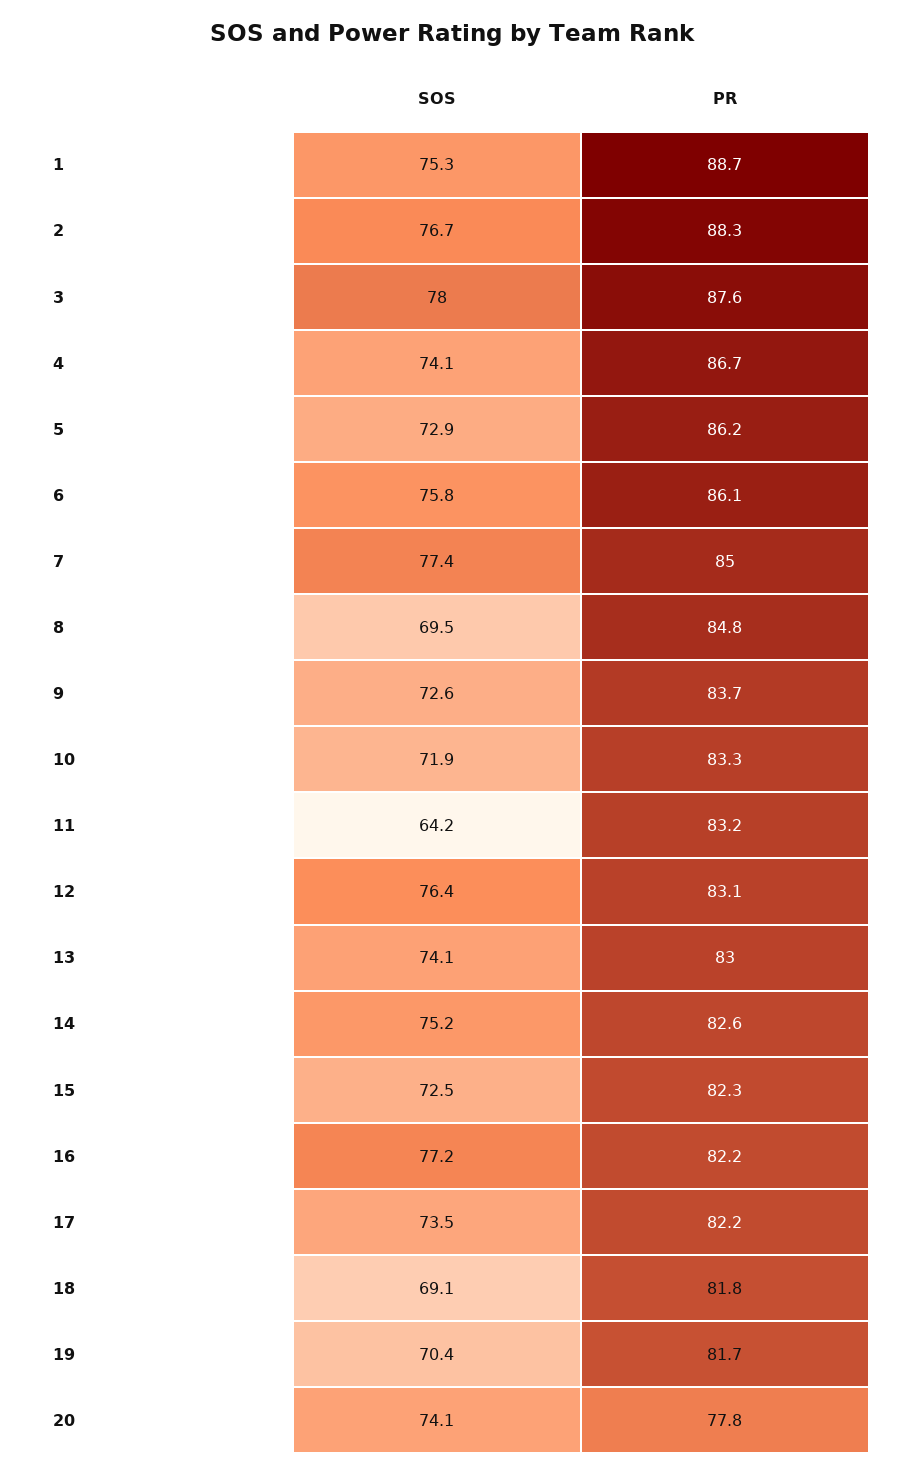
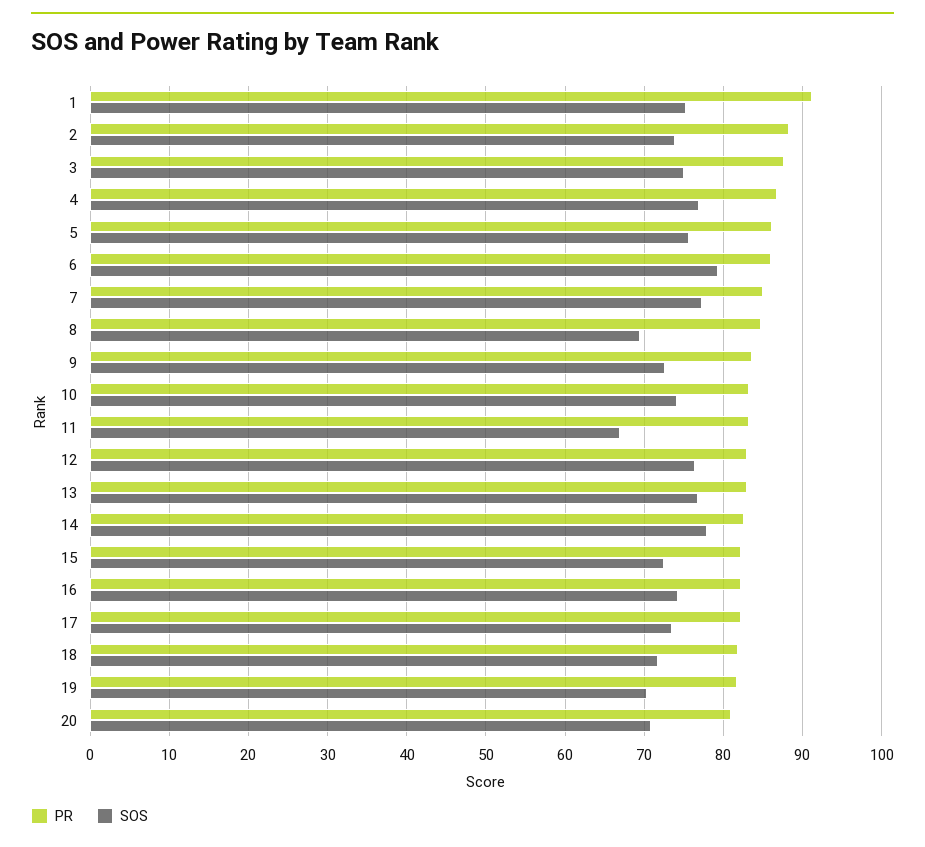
  {
    "SOS": {
      "1": 75.3,
-     "2": 76.7,
+     "2": 74,
-     "3": 78,
+     "3": 75,
-     "4": 74.1,
+     "4": 77,
-     "5": 72.9,
+     "5": 76,
-     "6": 75.8,
+     "6": 79,
      "7": 77.4,
      "8": 69.5,
      "9": 72.6,
-     "10": 71.9,
+     "10": 74,
-     "11": 64.2,
+     "11": 67,
      "12": 76.4,
-     "13": 74.1,
+     "13": 77,
-     "14": 75.2,
+     "14": 78,
      "15": 72.5,
-     "16": 77.2,
+     "16": 74,
      "17": 73.5,
-     "18": 69.1,
+     "18": 72,
      "19": 70.4,
-     "20": 74.1
+     "20": 71
    },
    "PR": {
-     "1": 88.7,
+     "1": 91,
      "2": 88.3,
      "3": 87.6,
      "4": 86.7,
      "5": 86.2,
      "6": 86.1,
      "7": 85,
      "8": 84.8,
      "9": 83.7,
      "10": 83.3,
      "11": 83.2,
      "12": 83.1,
      "13": 83,
      "14": 82.6,
      "15": 82.3,
      "16": 82.2,
      "17": 82.2,
      "18": 81.8,
      "19": 81.7,
-     "20": 77.8
+     "20": 81
    }
  }

